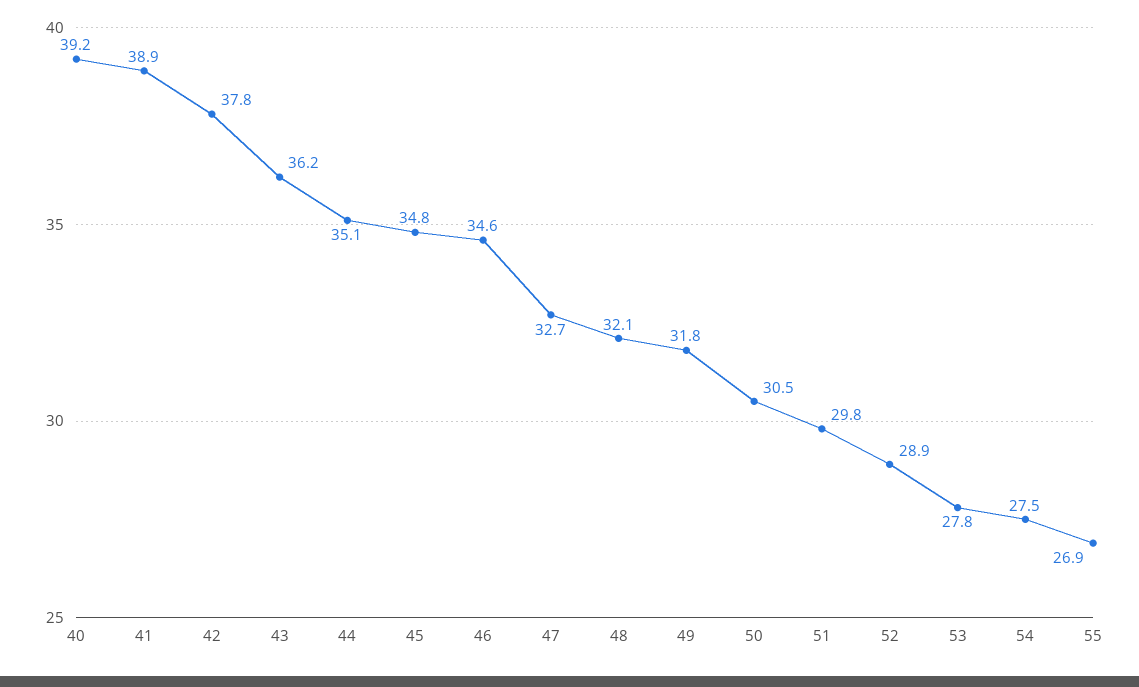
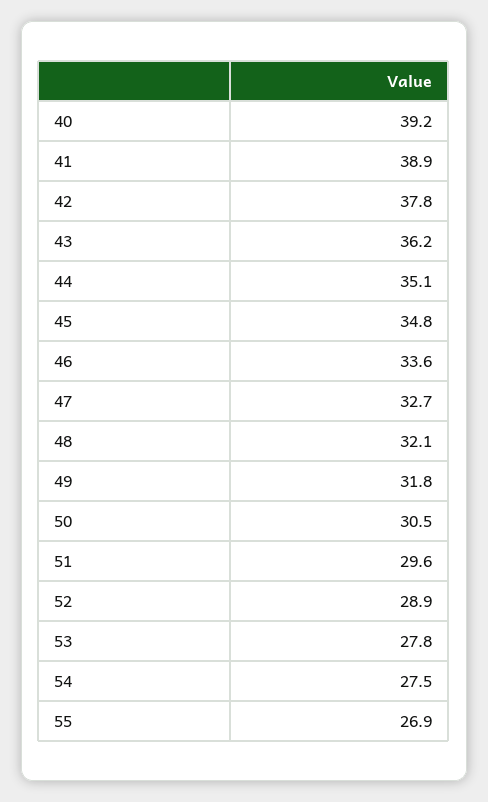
  {
    "40": 39.2,
    "41": 38.9,
    "42": 37.8,
    "43": 36.2,
    "44": 35.1,
    "45": 34.8,
-   "46": 34.6,
+   "46": 33.6,
    "47": 32.7,
    "48": 32.1,
    "49": 31.8,
    "50": 30.5,
-   "51": 29.8,
+   "51": 29.6,
    "52": 28.9,
    "53": 27.8,
    "54": 27.5,
    "55": 26.9
  }

